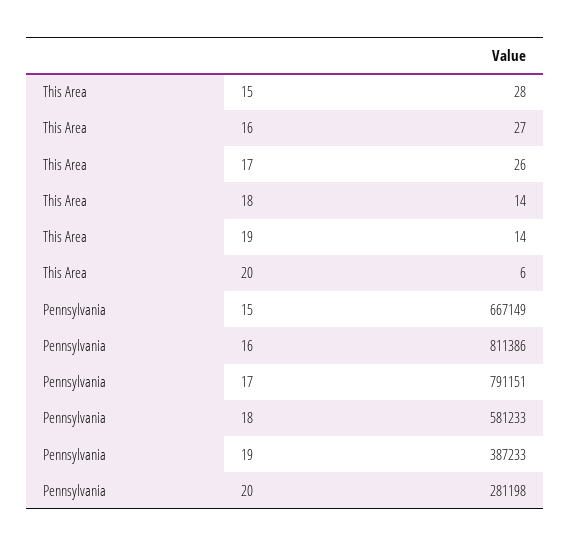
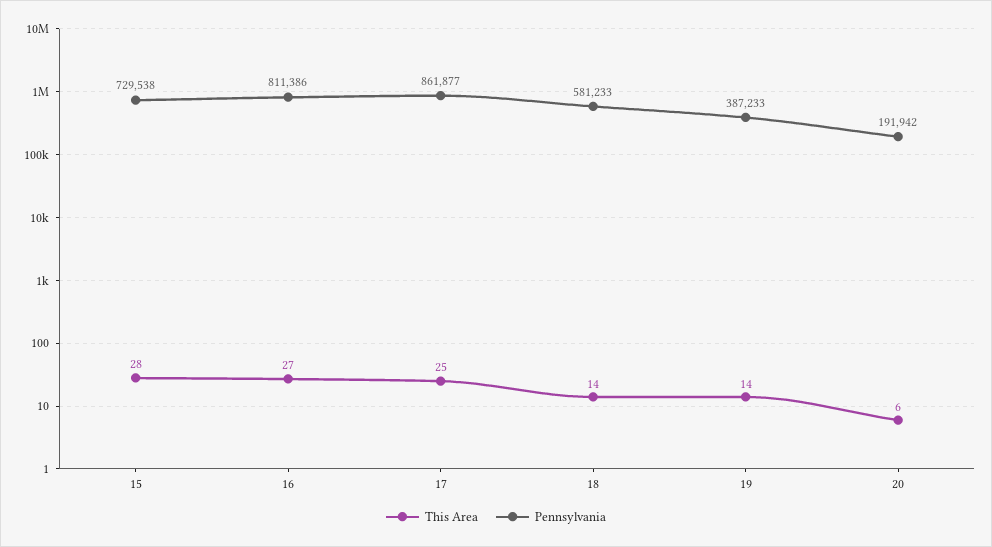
  {
    "This Area": {
      "15": 28,
      "16": 27,
-     "17": 26,
+     "17": 25,
      "18": 14,
      "19": 14,
      "20": 6
    },
    "Pennsylvania": {
-     "15": 667149,
+     "15": 729538,
      "16": 811386,
-     "17": 791151,
+     "17": 861877,
      "18": 581233,
      "19": 387233,
-     "20": 281198
+     "20": 191942
    }
  }

